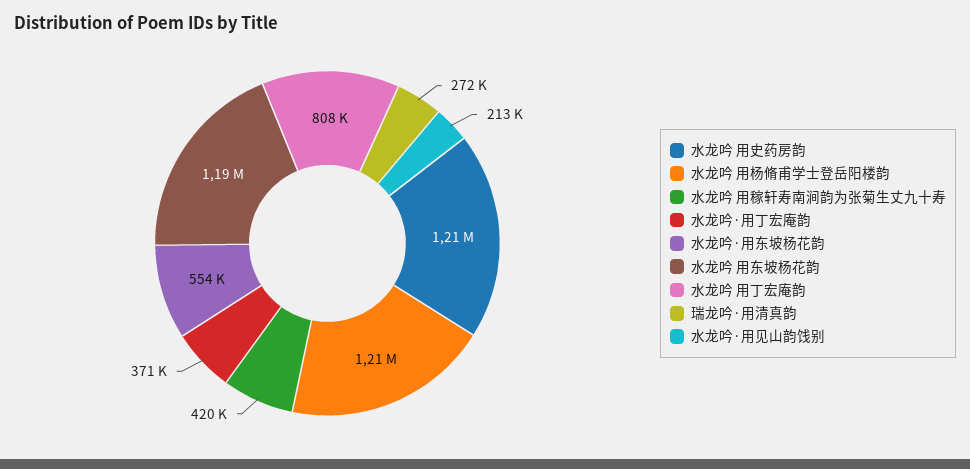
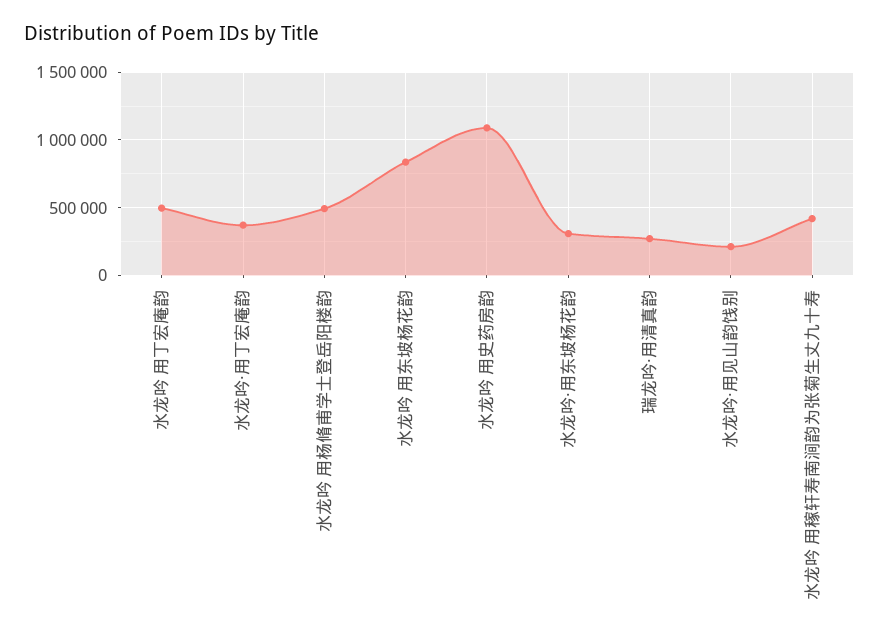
  {
-   "水龙吟 用史药房韵": 1210000,
+   "水龙吟 用史药房韵": 1100000,
-   "水龙吟 用杨脩甫学士登岳阳楼韵": 1210000,
+   "水龙吟 用杨脩甫学士登岳阳楼韵": 500000,
    "水龙吟 用稼轩寿南涧韵为张菊生丈九十寿": 420000,
    "水龙吟·用丁宏庵韵": 371000,
-   "水龙吟·用东坡杨花韵": 554000,
+   "水龙吟·用东坡杨花韵": 300000,
-   "水龙吟 用东坡杨花韵": 1190000,
+   "水龙吟 用东坡杨花韵": 850000,
-   "水龙吟 用丁宏庵韵": 808000,
+   "水龙吟 用丁宏庵韵": 500000,
    "瑞龙吟·用清真韵": 272000,
    "水龙吟·用见山韵饯别": 213000
  }

